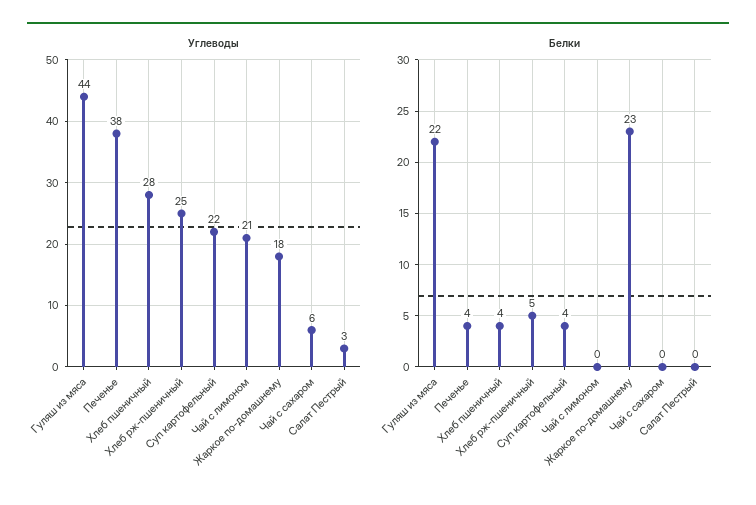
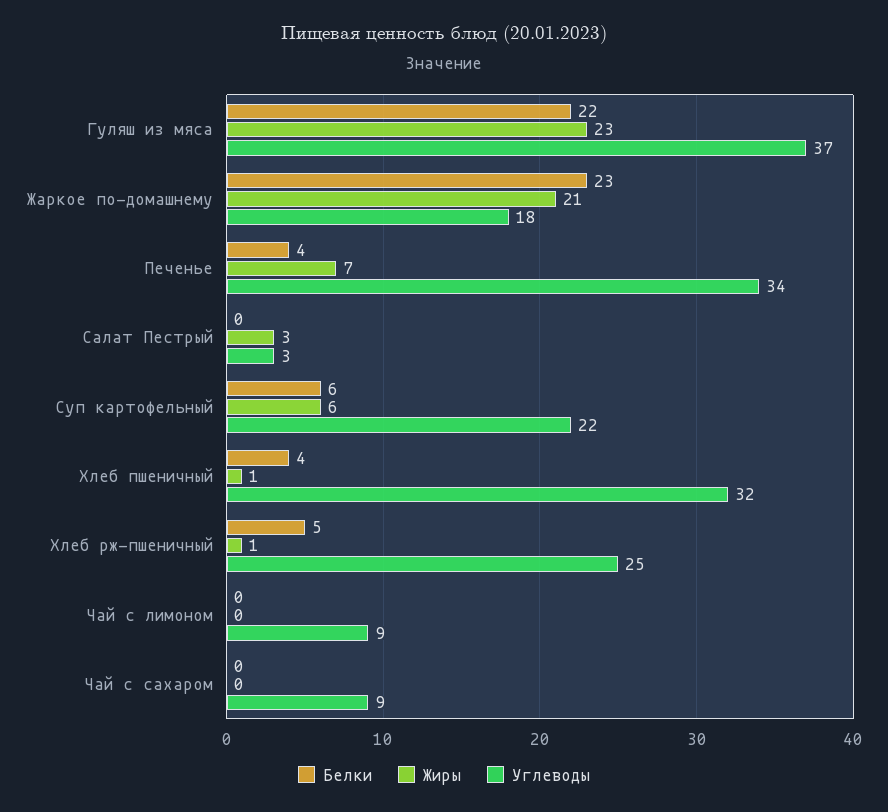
  {
    "Углеводы": {
-     "Гуляш из мяса": 44,
+     "Гуляш из мяса": 37,
-     "Печенье": 38,
+     "Печенье": 34,
-     "Хлеб пшеничный": 28,
+     "Хлеб пшеничный": 32,
      "Хлеб рж-пшеничный": 25,
      "Суп картофельный": 22,
-     "Чай с лимоном": 21,
+     "Чай с лимоном": 9,
      "Жаркое по-домашнему": 18,
-     "Чай с сахаром": 6,
+     "Чай с сахаром": 9,
      "Салат Пестрый": 3
    },
    "Белки": {
      "Гуляш из мяса": 22,
      "Печенье": 4,
      "Хлеб пшеничный": 4,
      "Хлеб рж-пшеничный": 5,
-     "Суп картофельный": 4,
+     "Суп картофельный": 6,
      "Чай с лимоном": 0,
      "Жаркое по-домашнему": 23,
      "Чай с сахаром": 0,
      "Салат Пестрый": 0
-   }
+   },
+   "Жиры": {
+     "Гуляш из мяса": 23,
+     "Жаркое по-домашнему": 21,
+     "Печенье": 7,
+     "Салат Пестрый": 3,
+     "Суп картофельный": 6,
+     "Хлеб пшеничный": 1,
+     "Хлеб рж-пшеничный": 1,
+     "Чай с лимоном": 0,
+     "Чай с сахаром": 0
+   }
  }

